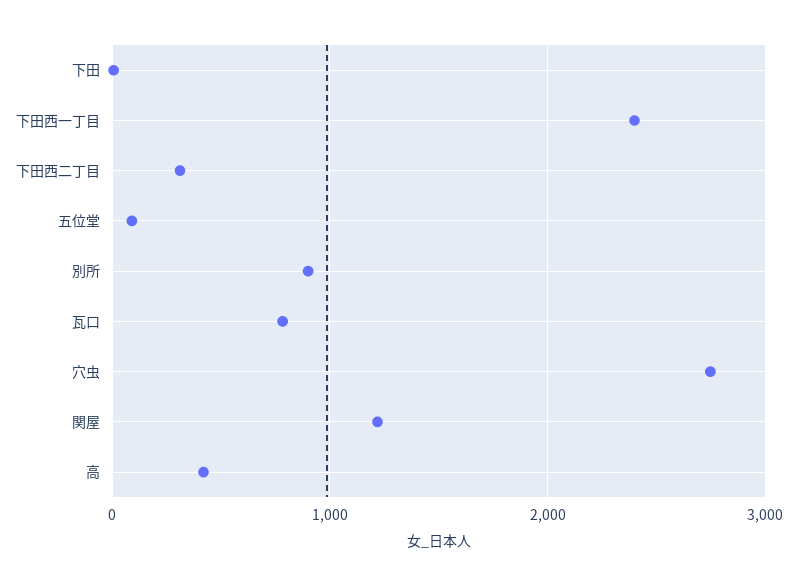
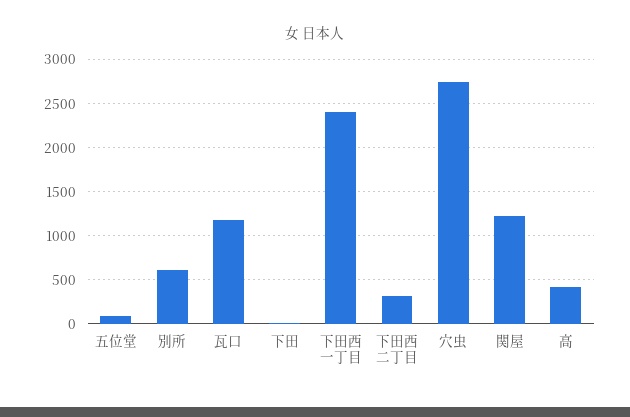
  {
    "下田": 0,
    "下田西一丁目": 2400,
    "下田西二丁目": 300,
    "五位堂": 100,
-   "別所": 900,
+   "別所": 600,
-   "瓦口": 800,
+   "瓦口": 1200,
    "穴虫": 2700,
    "関屋": 1200,
    "高": 400
  }

